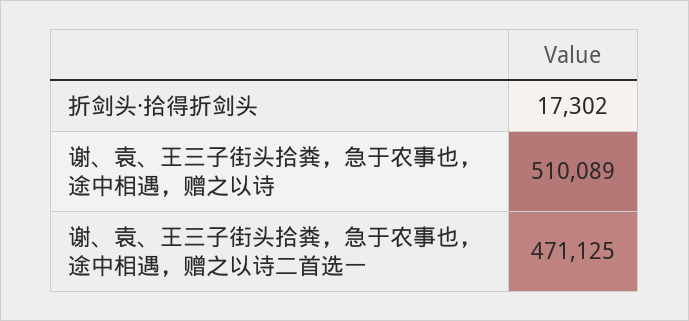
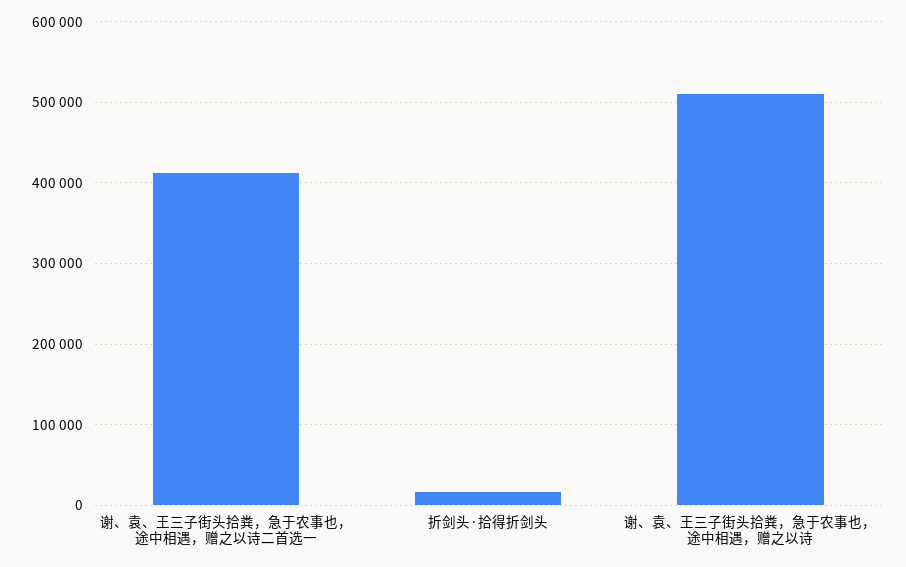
  {
    "折剑头·拾得折剑头": 17302,
    "谢、袁、王三子街头拾粪，急于农事也，途中相遇，赠之以诗": 510089,
-   "谢、袁、王三子街头拾粪，急于农事也，途中相遇，赠之以诗二首选一": 471125
+   "谢、袁、王三子街头拾粪，急于农事也，途中相遇，赠之以诗二首选一": 410000
  }

